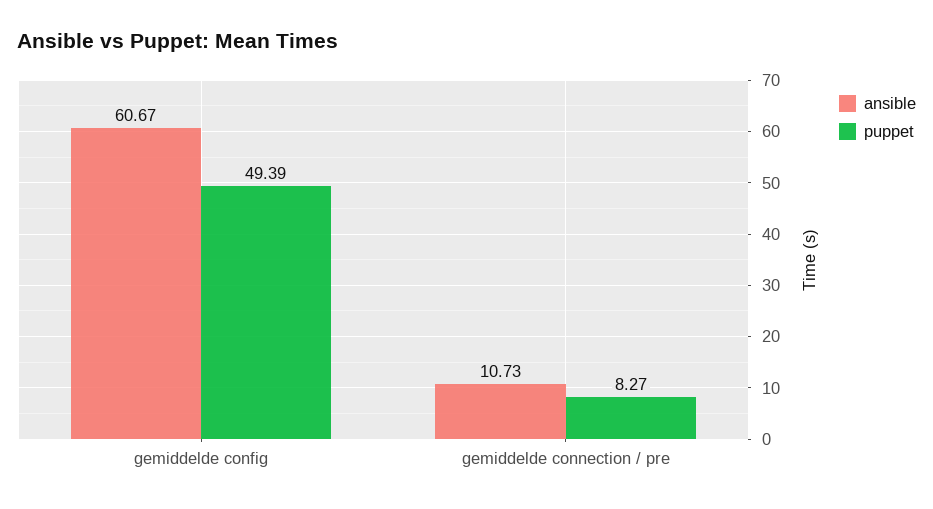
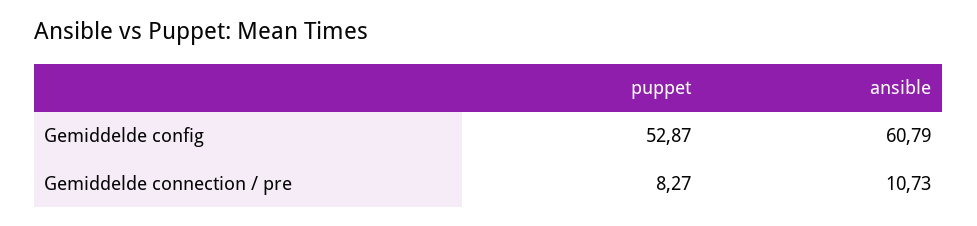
  {
    "ansible": {
-     "gemiddelde config": 60.67,
+     "gemiddelde config": 60.79,
      "gemiddelde connection / pre": 10.73
    },
    "puppet": {
-     "gemiddelde config": 49.39,
+     "gemiddelde config": 52.87,
      "gemiddelde connection / pre": 8.27
    }
  }

